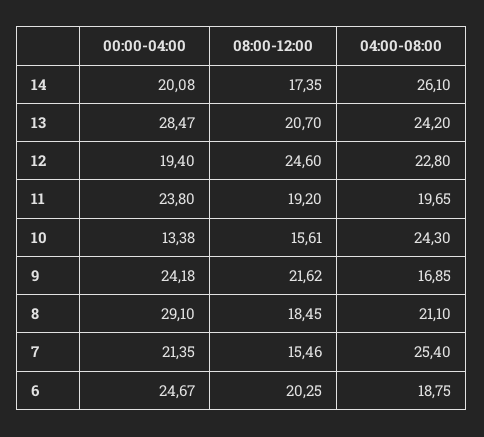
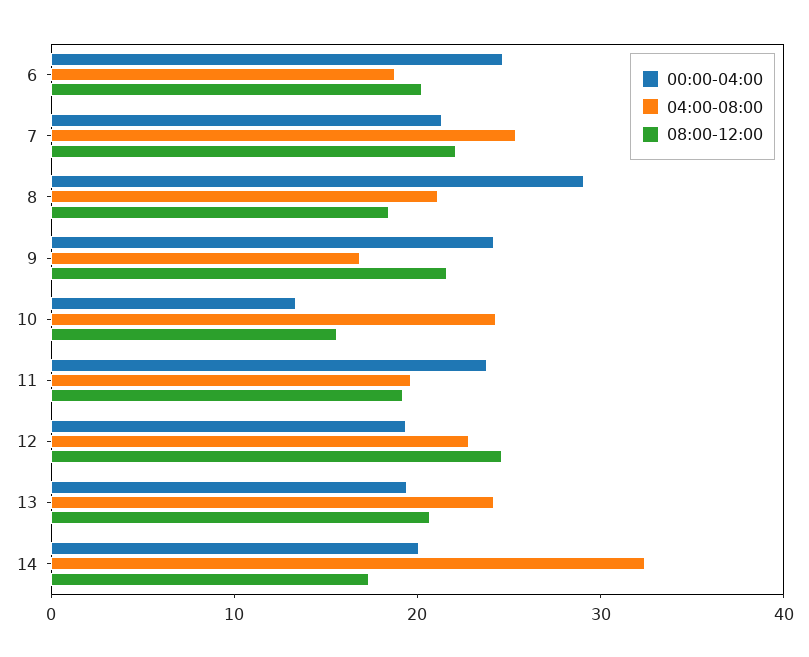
  {
    "00:00-04:00": {
      "14": 20.08,
-     "13": 28.47,
+     "13": 20,
      "12": 19.4,
      "11": 23.8,
      "10": 13.38,
      "9": 24.18,
      "8": 29.1,
      "7": 21.35,
      "6": 24.67
    },
    "08:00-12:00": {
      "14": 17.35,
      "13": 20.7,
      "12": 24.6,
      "11": 19.2,
      "10": 15.61,
      "9": 21.62,
      "8": 18.45,
-     "7": 15.46,
+     "7": 22,
      "6": 20.25
    },
    "04:00-08:00": {
-     "14": 26.1,
+     "14": 32,
      "13": 24.2,
      "12": 22.8,
      "11": 19.65,
      "10": 24.3,
      "9": 16.85,
      "8": 21.1,
      "7": 25.4,
      "6": 18.75
    }
  }

